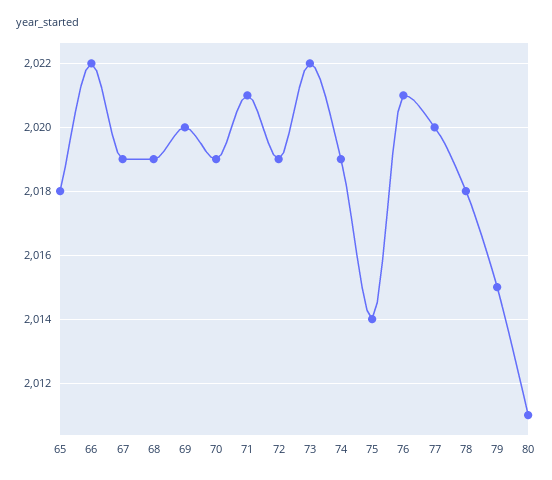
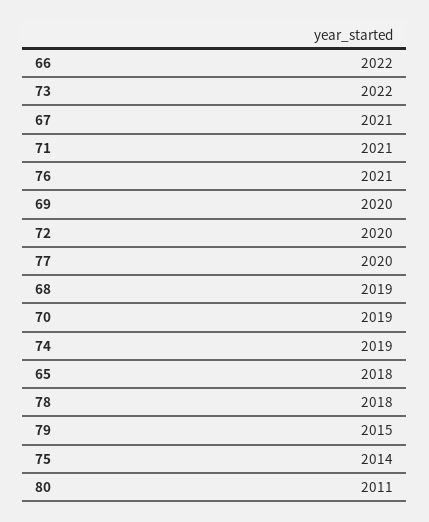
  {
    "65": 2018,
    "66": 2022,
-   "67": 2019,
+   "67": 2021,
    "68": 2019,
    "69": 2020,
    "70": 2019,
    "71": 2021,
-   "72": 2019,
+   "72": 2020,
    "73": 2022,
    "74": 2019,
    "75": 2014,
    "76": 2021,
    "77": 2020,
    "78": 2018,
    "79": 2015,
    "80": 2011
  }

